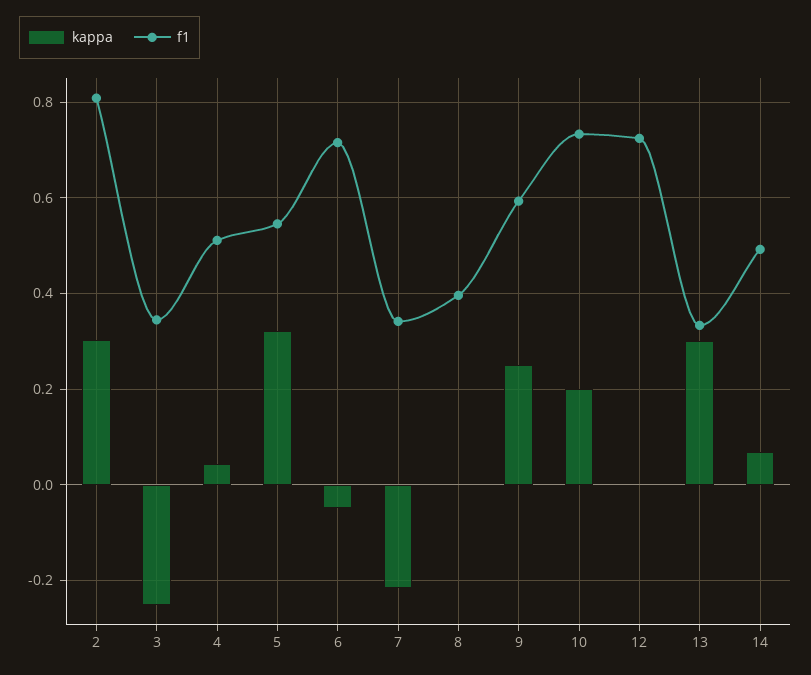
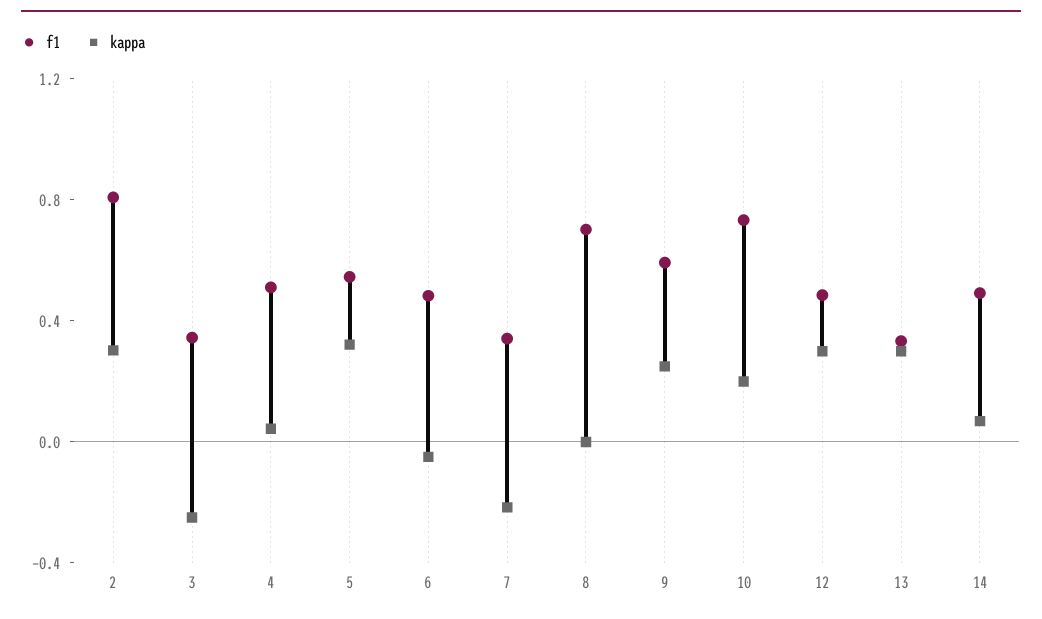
  {
    "kappa": {
      "2": 0.3,
      "3": -0.26,
      "4": 0.04,
      "5": 0.32,
      "6": -0.04,
      "7": -0.22,
      "8": 0,
      "9": 0.26,
      "10": 0.2,
-     "12": 0,
+     "12": 0.3,
      "13": 0.3,
      "14": 0.06
    },
    "f1": {
      "2": 0.8,
      "3": 0.34,
      "4": 0.52,
      "5": 0.54,
-     "6": 0.72,
+     "6": 0.5,
      "7": 0.34,
-     "8": 0.4,
+     "8": 0.7,
      "9": 0.6,
      "10": 0.74,
-     "12": 0.72,
+     "12": 0.5,
      "13": 0.34,
      "14": 0.5
    }
  }

